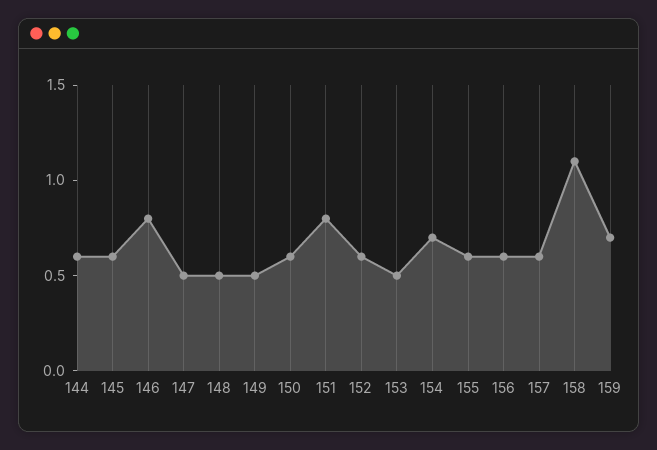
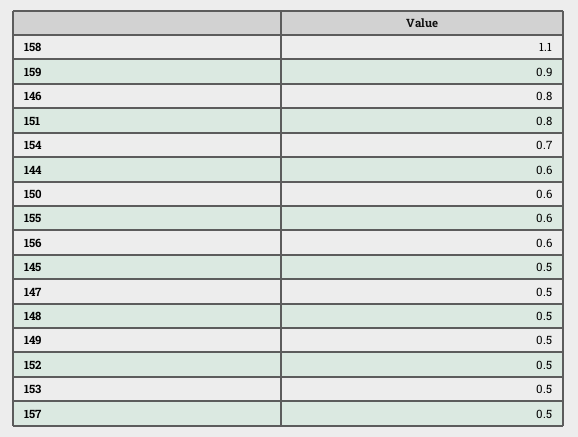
  {
    "144": 0.6,
-   "145": 0.6,
+   "145": 0.5,
    "146": 0.8,
    "147": 0.5,
    "148": 0.5,
    "149": 0.5,
    "150": 0.6,
    "151": 0.8,
-   "152": 0.6,
+   "152": 0.5,
    "153": 0.5,
    "154": 0.7,
    "155": 0.6,
    "156": 0.6,
-   "157": 0.6,
+   "157": 0.5,
    "158": 1.1,
-   "159": 0.7
+   "159": 0.9
  }

